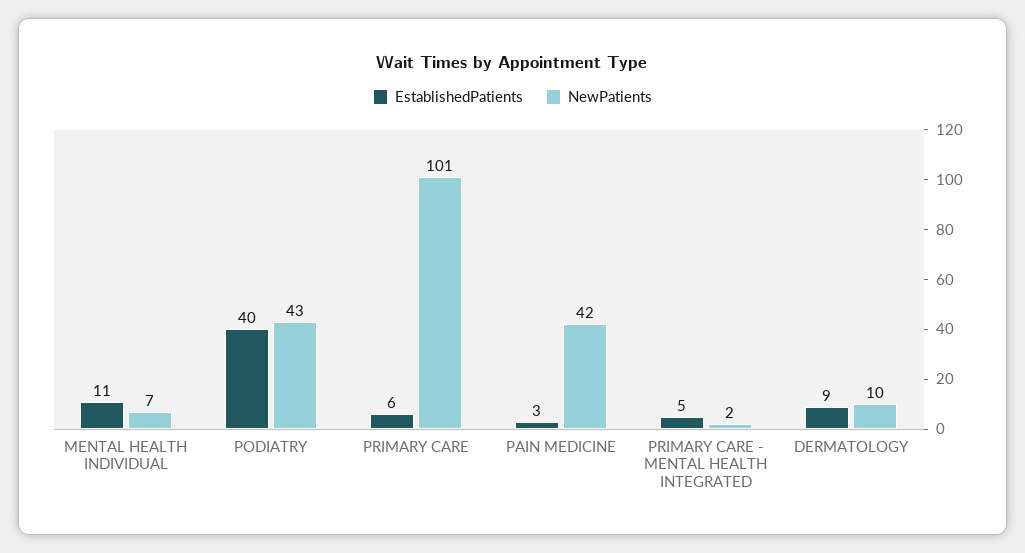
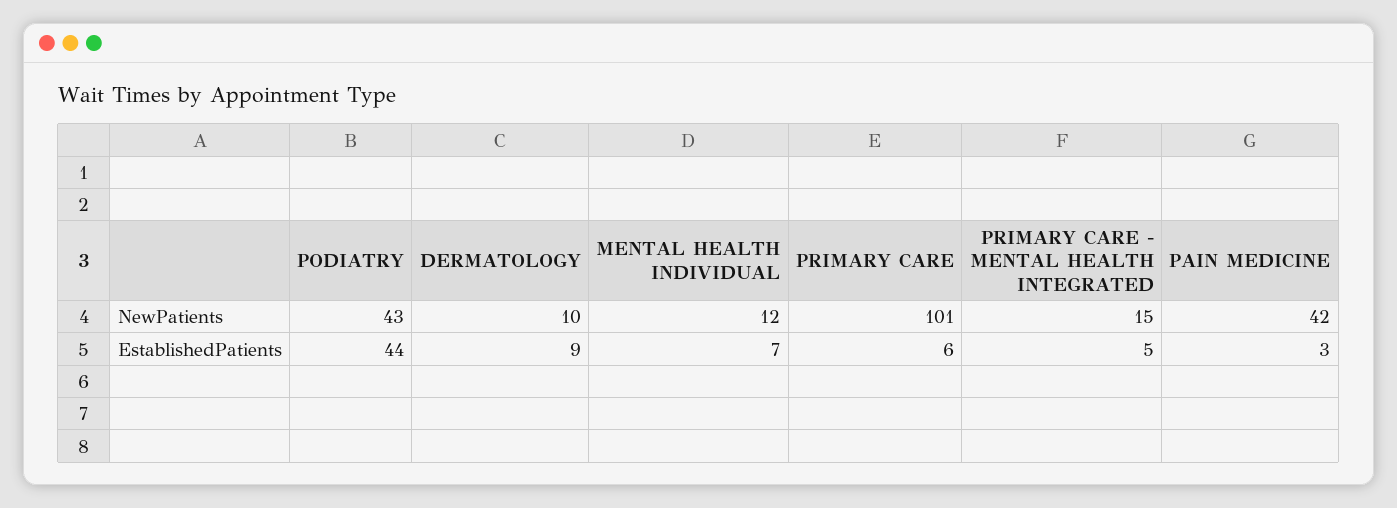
  {
    "EstablishedPatients": {
-     "MENTAL HEALTH INDIVIDUAL": 11,
+     "MENTAL HEALTH INDIVIDUAL": 7,
-     "PODIATRY": 40,
+     "PODIATRY": 44,
      "PRIMARY CARE": 6,
      "PAIN MEDICINE": 3,
      "PRIMARY CARE - MENTAL HEALTH INTEGRATED": 5,
      "DERMATOLOGY": 9
    },
    "NewPatients": {
-     "MENTAL HEALTH INDIVIDUAL": 7,
+     "MENTAL HEALTH INDIVIDUAL": 12,
      "PODIATRY": 43,
      "PRIMARY CARE": 101,
      "PAIN MEDICINE": 42,
-     "PRIMARY CARE - MENTAL HEALTH INTEGRATED": 2,
+     "PRIMARY CARE - MENTAL HEALTH INTEGRATED": 15,
      "DERMATOLOGY": 10
    }
  }

